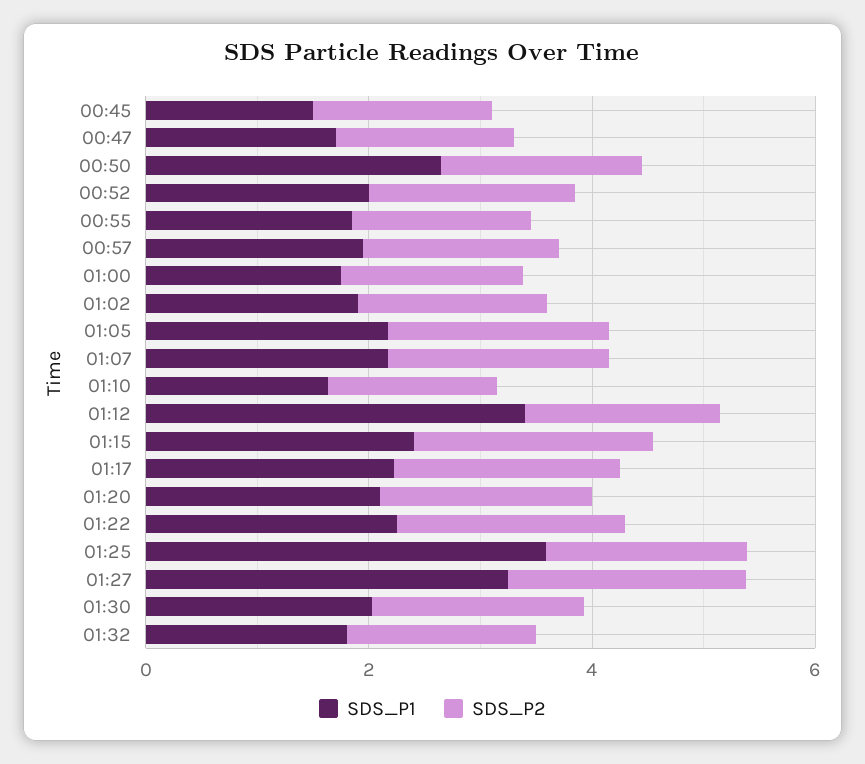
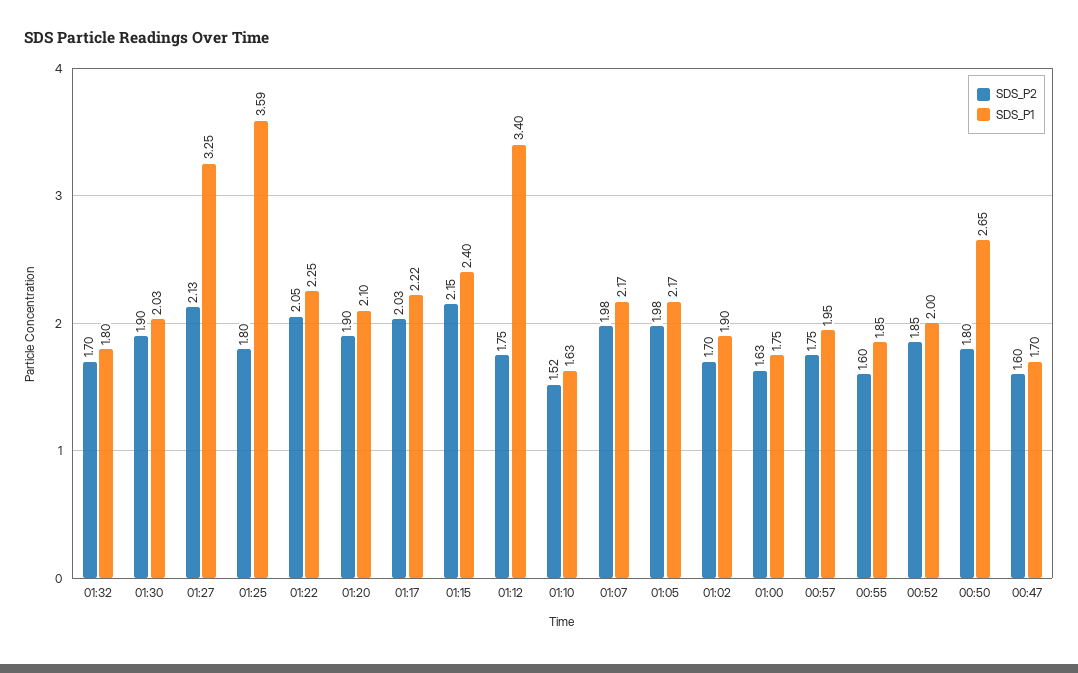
  {
    "SDS_P1": {
-     "00:45": 1.5,
      "00:47": 1.7,
      "00:50": 2.65,
      "00:52": 2,
      "00:55": 1.85,
      "00:57": 1.95,
      "01:00": 1.75,
      "01:02": 1.9,
      "01:05": 2.17,
      "01:07": 2.17,
      "01:10": 1.63,
      "01:12": 3.4,
      "01:15": 2.4,
      "01:17": 2.22,
      "01:20": 2.1,
      "01:22": 2.25,
      "01:25": 3.59,
      "01:27": 3.25,
      "01:30": 2.03,
      "01:32": 1.8
    },
    "SDS_P2": {
-     "00:45": 1.5,
      "00:47": 1.6,
      "00:50": 1.8,
      "00:52": 1.85,
      "00:55": 1.6,
      "00:57": 1.75,
      "01:00": 1.63,
      "01:02": 1.7,
      "01:05": 1.98,
      "01:07": 1.98,
      "01:10": 1.52,
      "01:12": 1.75,
      "01:15": 2.15,
      "01:17": 2.03,
      "01:20": 1.9,
      "01:22": 2.05,
      "01:25": 1.8,
      "01:27": 2.13,
      "01:30": 1.9,
      "01:32": 1.7
    }
  }

